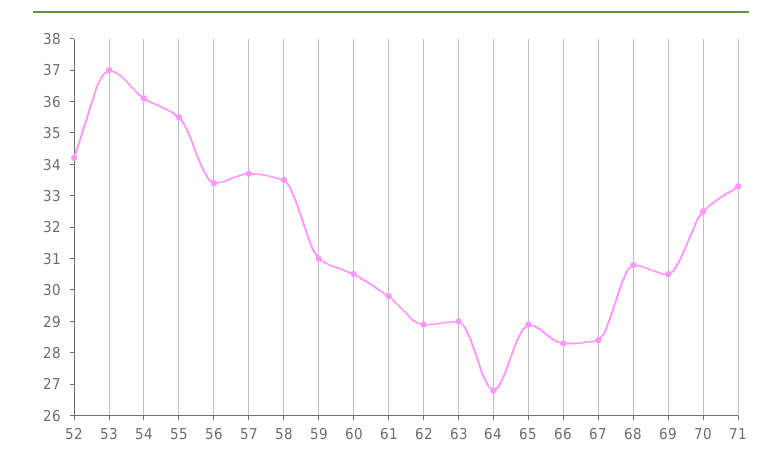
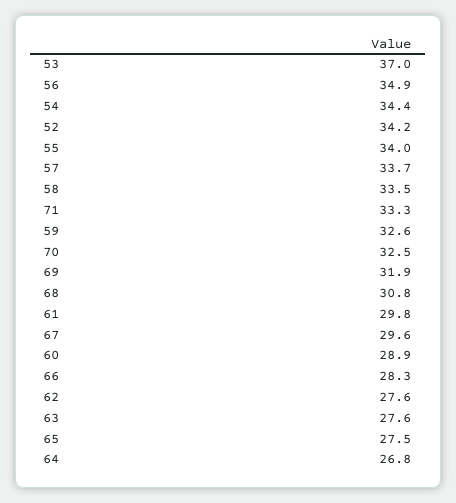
  {
    "52": 34.2,
    "53": 37,
-   "54": 36,
+   "54": 34.4,
-   "55": 35.5,
+   "55": 34,
-   "56": 33.5,
+   "56": 34.9,
    "57": 33.7,
    "58": 33.5,
-   "59": 31,
+   "59": 32.6,
-   "60": 30.5,
+   "60": 28.9,
    "61": 29.8,
-   "62": 29,
+   "62": 27.6,
-   "63": 29,
+   "63": 27.6,
    "64": 26.8,
-   "65": 29,
+   "65": 27.5,
    "66": 28.3,
-   "67": 28.5,
+   "67": 29.6,
    "68": 30.8,
-   "69": 30.5,
+   "69": 31.9,
    "70": 32.5,
    "71": 33.3
  }

